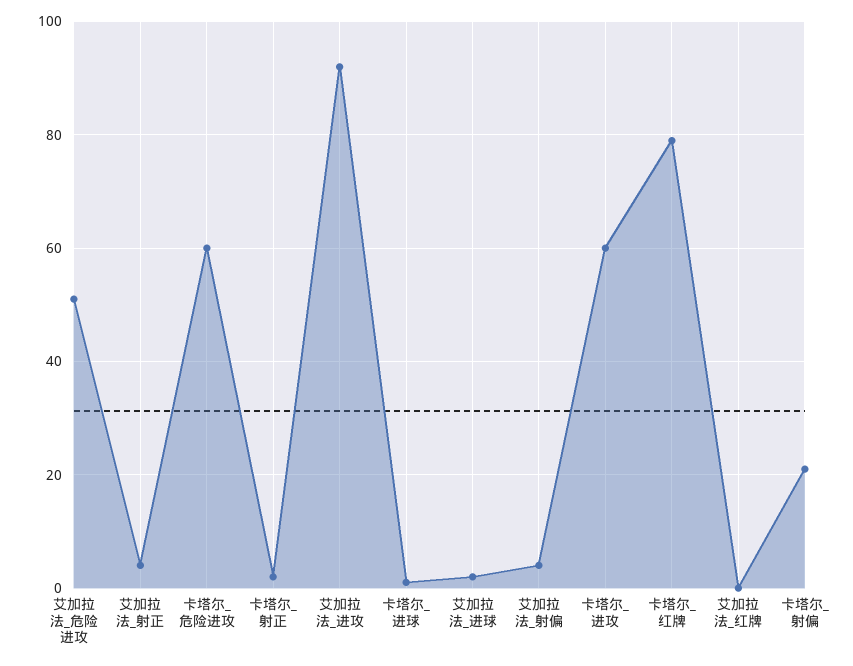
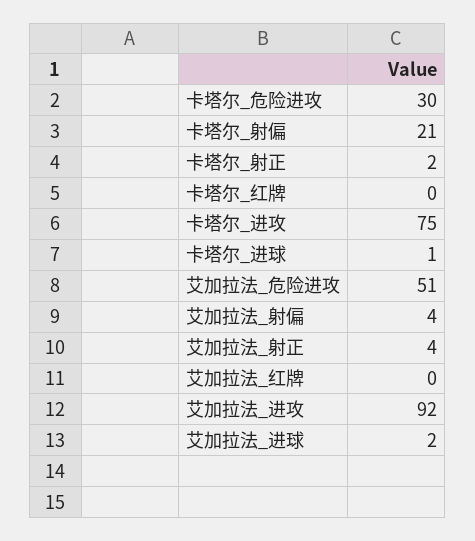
  {
    "艾加拉法_危险进攻": 51,
    "艾加拉法_射正": 4,
-   "卡塔尔_危险进攻": 60,
+   "卡塔尔_危险进攻": 30,
    "卡塔尔_射正": 2,
    "艾加拉法_进攻": 92,
    "卡塔尔_进球": 1,
    "艾加拉法_进球": 2,
    "艾加拉法_射偏": 4,
-   "卡塔尔_进攻": 60,
+   "卡塔尔_进攻": 75,
-   "卡塔尔_红牌": 80,
+   "卡塔尔_红牌": 0,
    "艾加拉法_红牌": 0,
    "卡塔尔_射偏": 21
  }

